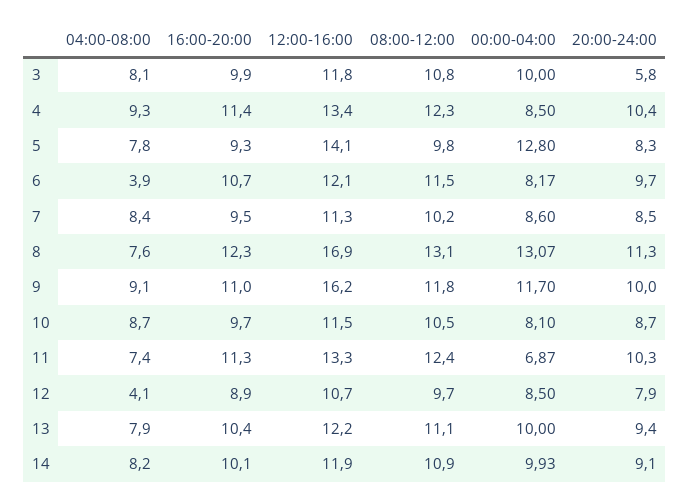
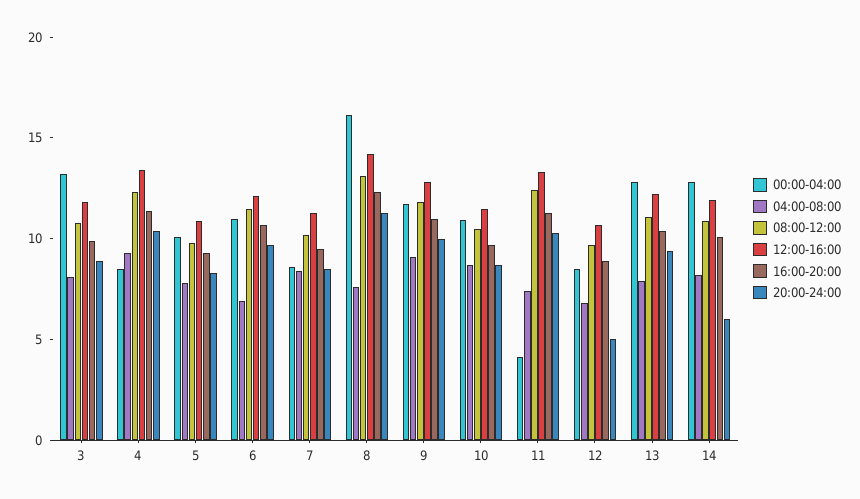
  {
    "04:00-08:00": {
      "3": 8.1,
      "4": 9.3,
      "5": 7.8,
-     "6": 3.9,
+     "6": 7,
      "7": 8.4,
      "8": 7.6,
      "9": 9.1,
      "10": 8.7,
      "11": 7.4,
-     "12": 4.1,
+     "12": 7,
      "13": 7.9,
      "14": 8.2
    },
    "16:00-20:00": {
      "3": 9.9,
      "4": 11.4,
      "5": 9.3,
      "6": 10.7,
      "7": 9.5,
      "8": 12.3,
      "9": 11,
      "10": 9.7,
      "11": 11.3,
      "12": 8.9,
      "13": 10.4,
      "14": 10.1
    },
    "12:00-16:00": {
      "3": 11.8,
      "4": 13.4,
-     "5": 14.1,
+     "5": 11,
      "6": 12.1,
      "7": 11.3,
-     "8": 16.9,
+     "8": 14,
-     "9": 16.2,
+     "9": 13,
      "10": 11.5,
      "11": 13.3,
      "12": 10.7,
      "13": 12.2,
      "14": 11.9
    },
    "08:00-12:00": {
      "3": 10.8,
      "4": 12.3,
      "5": 9.8,
      "6": 11.5,
      "7": 10.2,
      "8": 13.1,
      "9": 11.8,
      "10": 10.5,
      "11": 12.4,
      "12": 9.7,
      "13": 11.1,
      "14": 10.9
    },
    "00:00-04:00": {
-     "3": 10,
+     "3": 13,
      "4": 8.5,
-     "5": 12.8,
+     "5": 10,
-     "6": 8.17,
+     "6": 11,
      "7": 8.6,
-     "8": 13.07,
+     "8": 16,
      "9": 11.7,
-     "10": 8.1,
+     "10": 11,
-     "11": 6.87,
+     "11": 4,
      "12": 8.5,
-     "13": 10,
+     "13": 13,
-     "14": 9.93
+     "14": 13
    },
    "20:00-24:00": {
-     "3": 5.8,
+     "3": 9,
      "4": 10.4,
      "5": 8.3,
      "6": 9.7,
      "7": 8.5,
      "8": 11.3,
      "9": 10,
      "10": 8.7,
      "11": 10.3,
-     "12": 7.9,
+     "12": 5,
      "13": 9.4,
-     "14": 9.1
+     "14": 6
    }
  }

